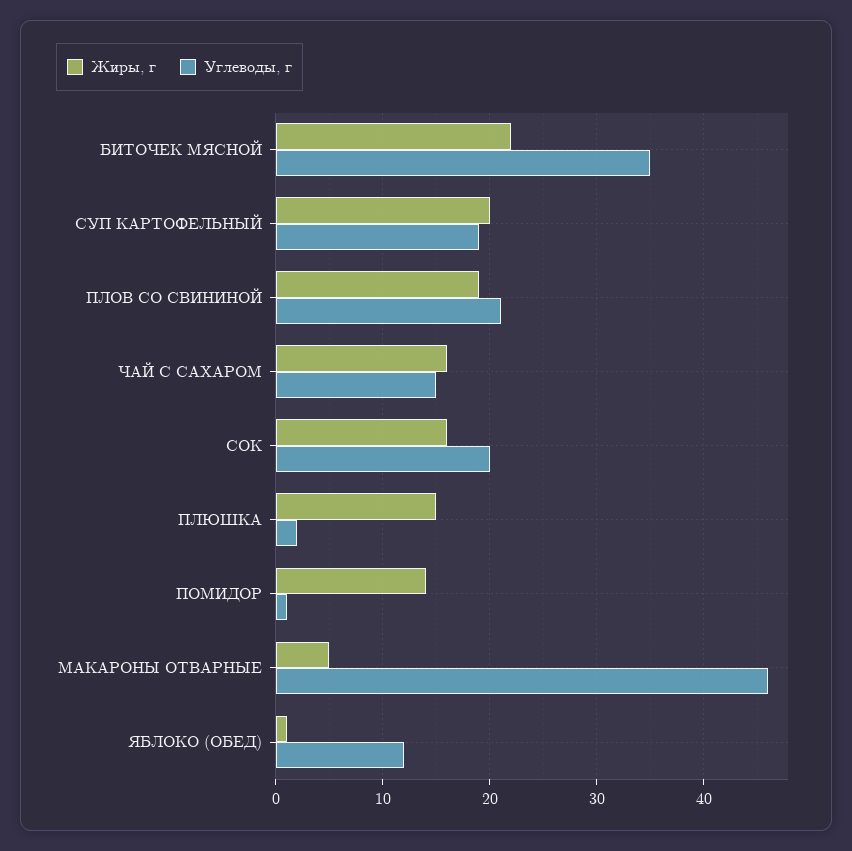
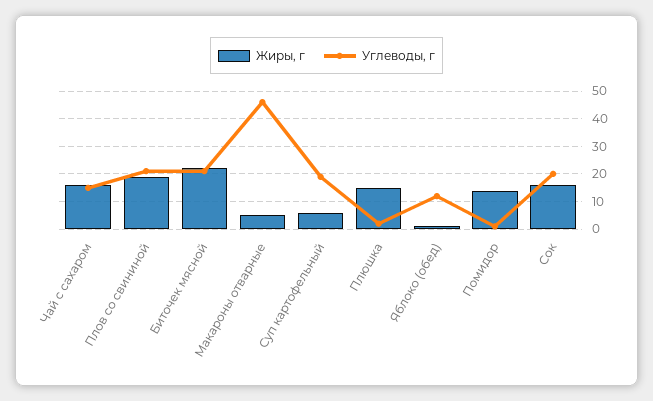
  {
    "Жиры, г": {
      "БИТОЧЕК МЯСНОЙ": 22,
-     "СУП КАРТОФЕЛЬНЫЙ": 20,
+     "СУП КАРТОФЕЛЬНЫЙ": 5,
      "ПЛОВ СО СВИНИНОЙ": 19,
      "ЧАЙ С САХАРОМ": 16,
      "СОК": 16,
      "ПЛЮШКА": 15,
      "ПОМИДОР": 14,
      "МАКАРОНЫ ОТВАРНЫЕ": 5,
      "ЯБЛОКО (ОБЕД)": 1
    },
    "Углеводы, г": {
-     "БИТОЧЕК МЯСНОЙ": 35,
+     "БИТОЧЕК МЯСНОЙ": 20,
      "СУП КАРТОФЕЛЬНЫЙ": 19,
      "ПЛОВ СО СВИНИНОЙ": 21,
      "ЧАЙ С САХАРОМ": 15,
      "СОК": 20,
      "ПЛЮШКА": 2,
      "ПОМИДОР": 1,
      "МАКАРОНЫ ОТВАРНЫЕ": 46,
      "ЯБЛОКО (ОБЕД)": 12
    }
  }

